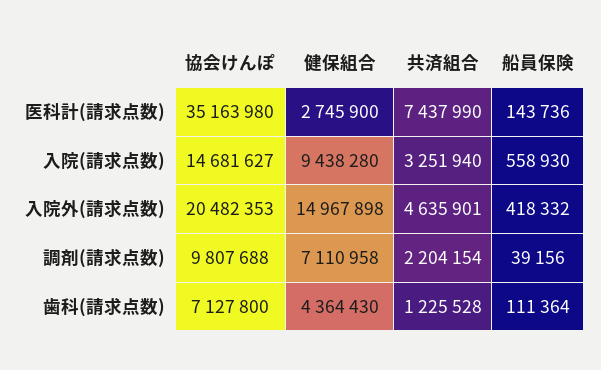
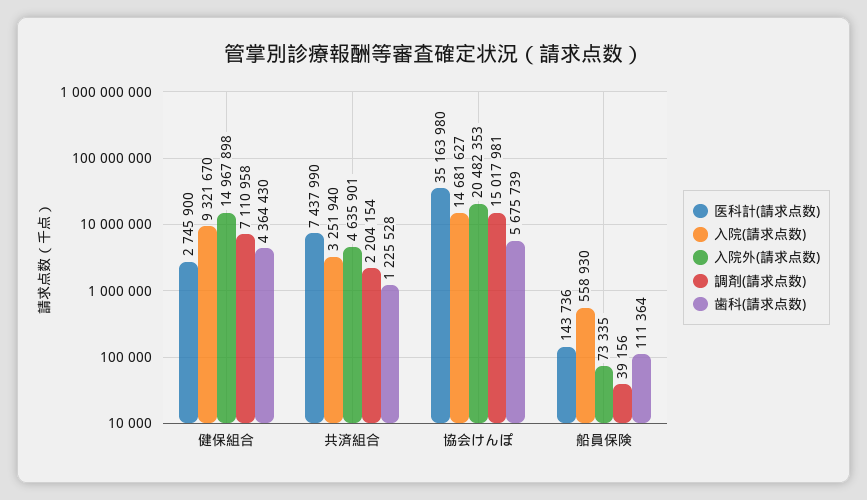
  {
    "医科計(請求点数)": {
      "協会けんぽ": 35163980,
      "健保組合": 2745900,
      "共済組合": 7437990,
      "船員保険": 143736
    },
    "入院(請求点数)": {
      "協会けんぽ": 14681627,
-     "健保組合": 9438280,
+     "健保組合": 9321670,
      "共済組合": 3251940,
      "船員保険": 558930
    },
    "入院外(請求点数)": {
      "協会けんぽ": 20482353,
      "健保組合": 14967898,
      "共済組合": 4635901,
-     "船員保険": 418332
+     "船員保険": 73335
    },
    "調剤(請求点数)": {
-     "協会けんぽ": 9807688,
+     "協会けんぽ": 15017981,
      "健保組合": 7110958,
      "共済組合": 2204154,
      "船員保険": 39156
    },
    "歯科(請求点数)": {
-     "協会けんぽ": 7127800,
+     "協会けんぽ": 5675739,
      "健保組合": 4364430,
      "共済組合": 1225528,
      "船員保険": 111364
    }
  }

